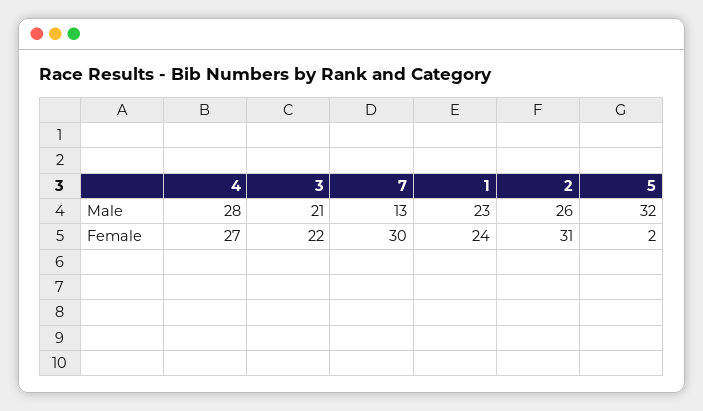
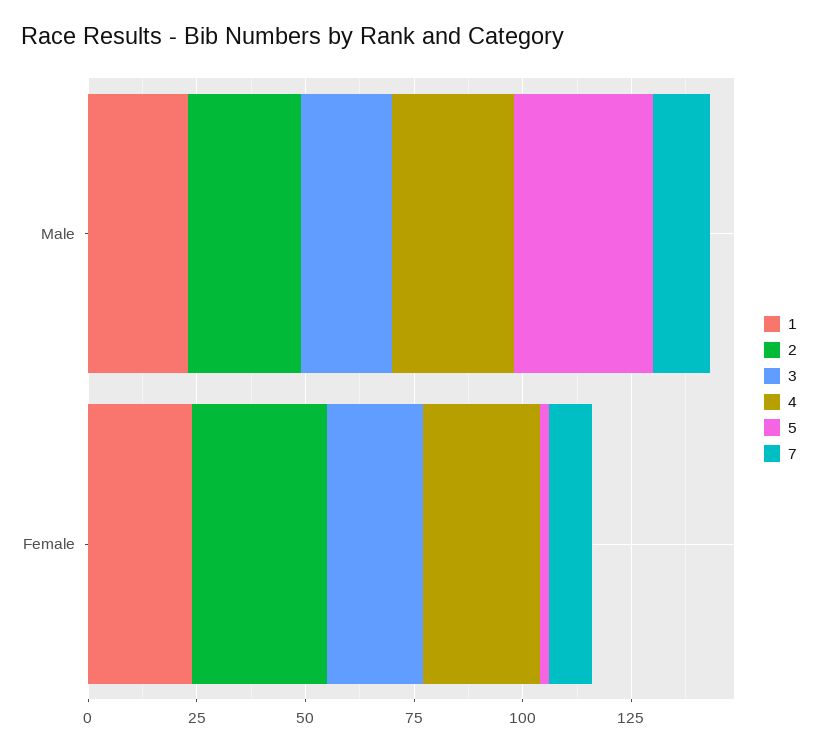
  {
    "4": {
      "Male": 28,
      "Female": 27
    },
    "3": {
      "Male": 21,
      "Female": 22
    },
    "7": {
      "Male": 13,
-     "Female": 30
+     "Female": 10
    },
    "1": {
      "Male": 23,
      "Female": 24
    },
    "2": {
      "Male": 26,
      "Female": 31
    },
    "5": {
      "Male": 32,
      "Female": 2
    }
  }

